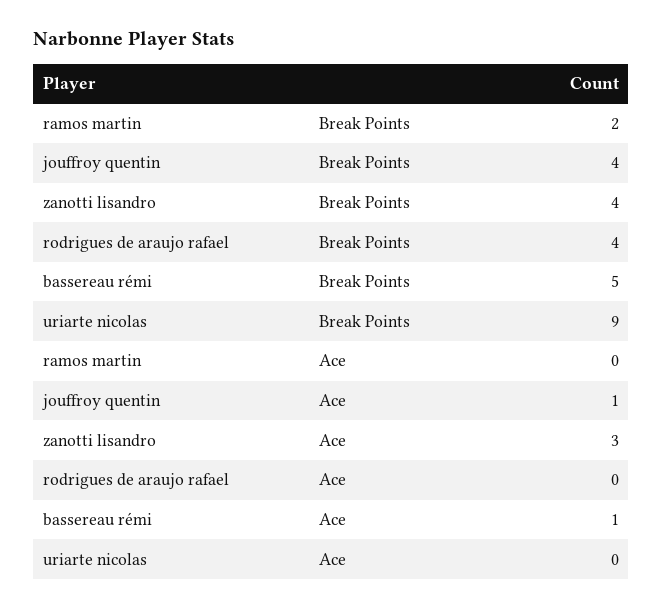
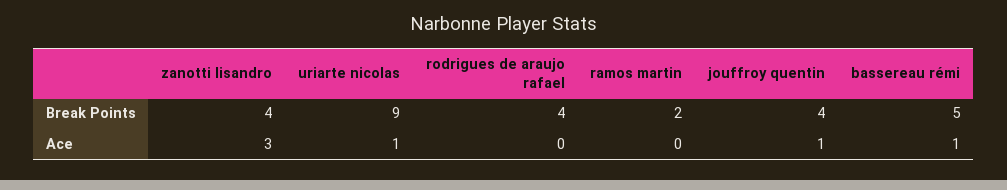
  {
    "ramos martin": {
      "Break Points": 2,
      "Ace": 0
    },
    "jouffroy quentin": {
      "Break Points": 4,
      "Ace": 1
    },
    "zanotti lisandro": {
      "Break Points": 4,
      "Ace": 3
    },
    "rodrigues de araujo rafael": {
      "Break Points": 4,
      "Ace": 0
    },
    "bassereau rémi": {
      "Break Points": 5,
      "Ace": 1
    },
    "uriarte nicolas": {
      "Break Points": 9,
-     "Ace": 0
+     "Ace": 1
    }
  }

